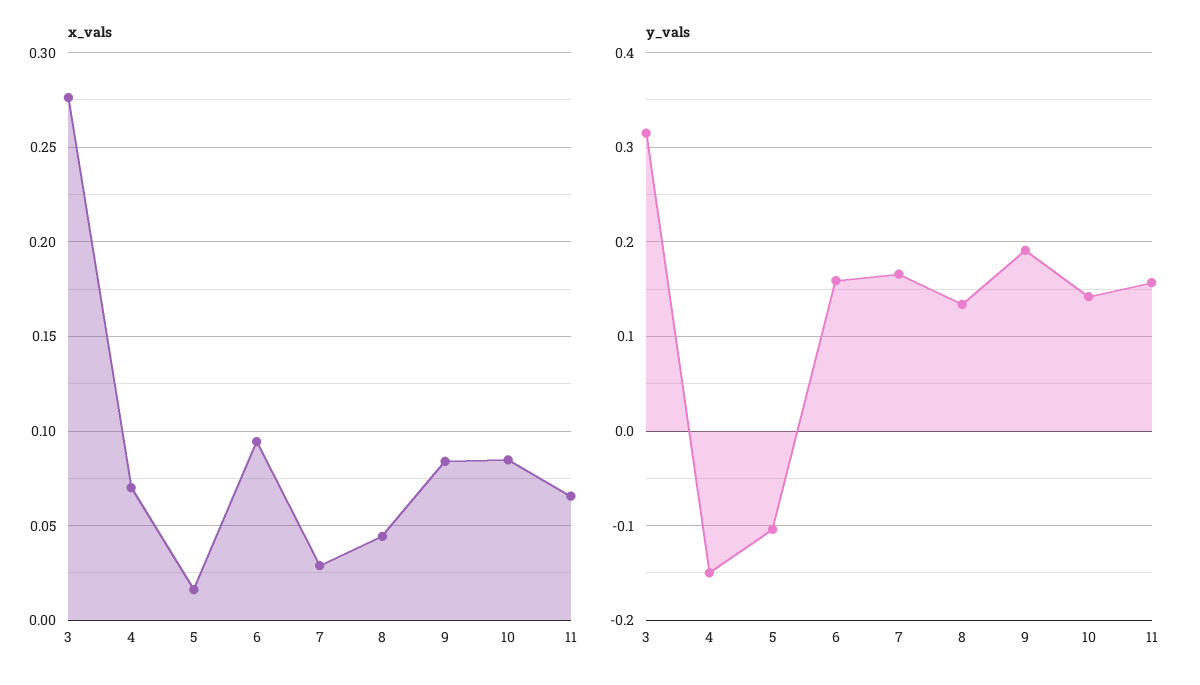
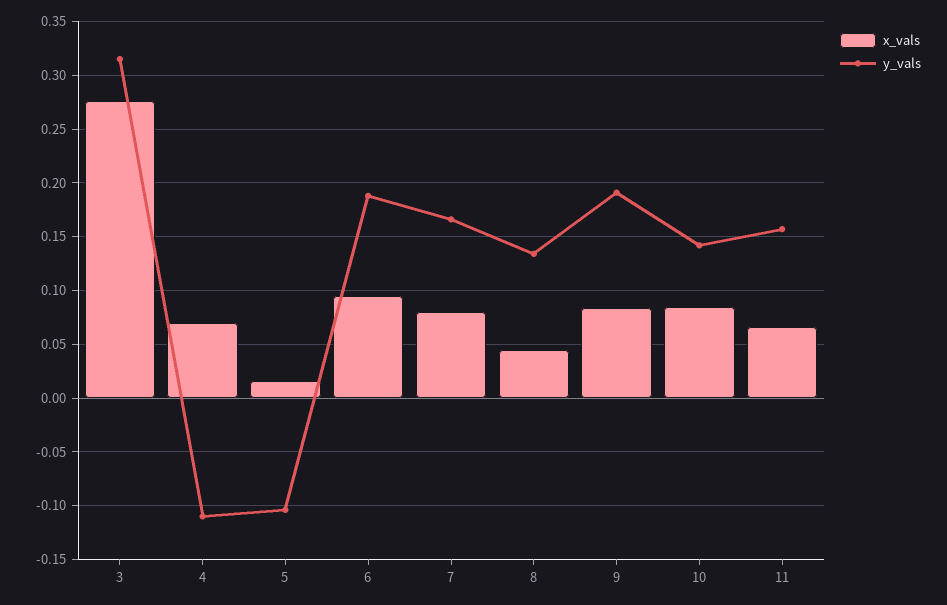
  {
    "x_vals": {
      "3": 0.275,
      "4": 0.07,
      "5": 0.015,
      "6": 0.095,
-     "7": 0.03,
+     "7": 0.08,
      "8": 0.045,
      "9": 0.085,
      "10": 0.085,
      "11": 0.065
    },
    "y_vals": {
      "3": 0.32,
-     "4": -0.15,
+     "4": -0.11,
      "5": -0.1,
-     "6": 0.16,
+     "6": 0.19,
      "7": 0.17,
      "8": 0.13,
      "9": 0.19,
      "10": 0.14,
      "11": 0.16
    }
  }

